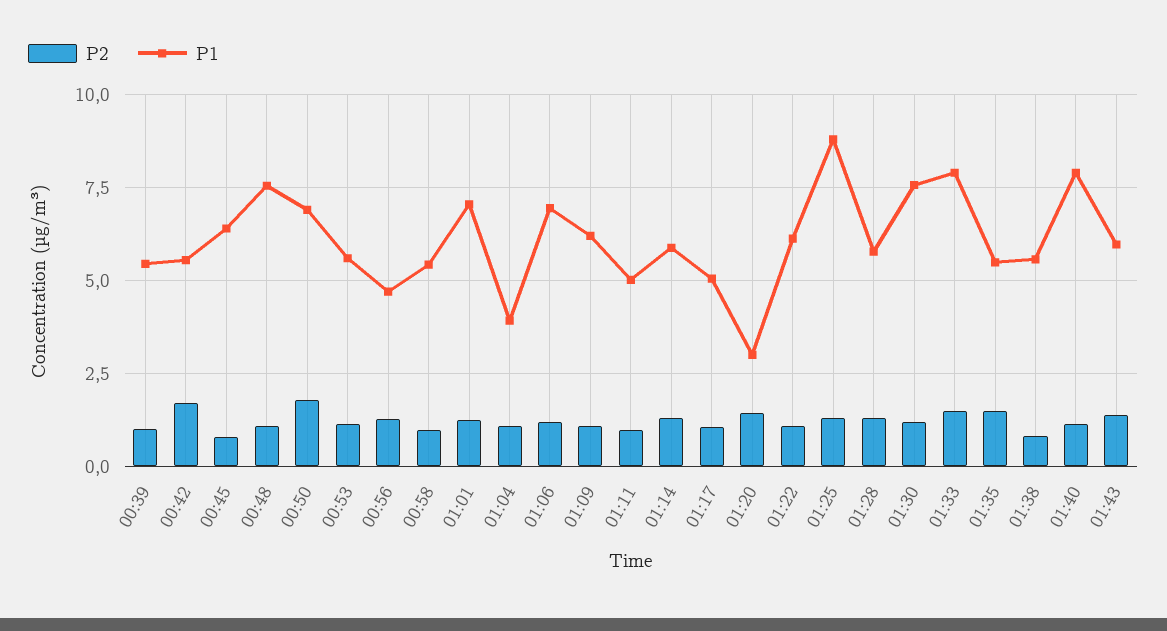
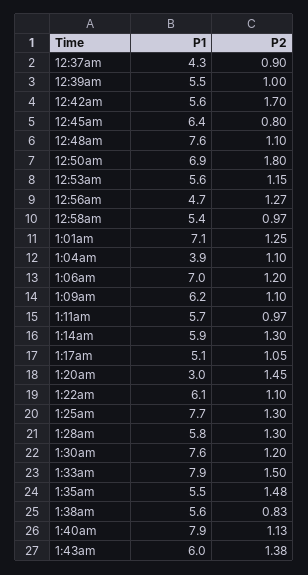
  {
    "P2": {
      "00:39": 1,
      "00:42": 1.7,
      "00:45": 0.8,
      "00:48": 1.1,
      "00:50": 1.8,
      "00:53": 1.15,
      "00:56": 1.27,
      "00:58": 0.97,
      "01:01": 1.25,
      "01:04": 1.1,
      "01:06": 1.2,
      "01:09": 1.1,
      "01:11": 0.97,
      "01:14": 1.3,
      "01:17": 1.05,
      "01:20": 1.45,
      "01:22": 1.1,
      "01:25": 1.3,
      "01:28": 1.3,
      "01:30": 1.2,
      "01:33": 1.5,
      "01:35": 1.48,
      "01:38": 0.83,
      "01:40": 1.13,
-     "01:43": 1.38
+     "01:43": 1.38,
+     "12:37am": 0.9
    },
    "P1": {
      "00:39": 5.5,
      "00:42": 5.6,
      "00:45": 6.4,
      "00:48": 7.6,
      "00:50": 6.9,
      "00:53": 5.6,
      "00:56": 4.7,
      "00:58": 5.4,
      "01:01": 7.1,
      "01:04": 3.9,
      "01:06": 7,
      "01:09": 6.2,
-     "01:11": 5,
+     "01:11": 5.7,
      "01:14": 5.9,
      "01:17": 5.1,
      "01:20": 3,
      "01:22": 6.1,
-     "01:25": 8.75,
+     "01:25": 7.7,
      "01:28": 5.8,
      "01:30": 7.6,
      "01:33": 7.9,
      "01:35": 5.5,
      "01:38": 5.6,
      "01:40": 7.9,
-     "01:43": 6
+     "01:43": 6,
+     "12:37am": 4.3
    }
  }

